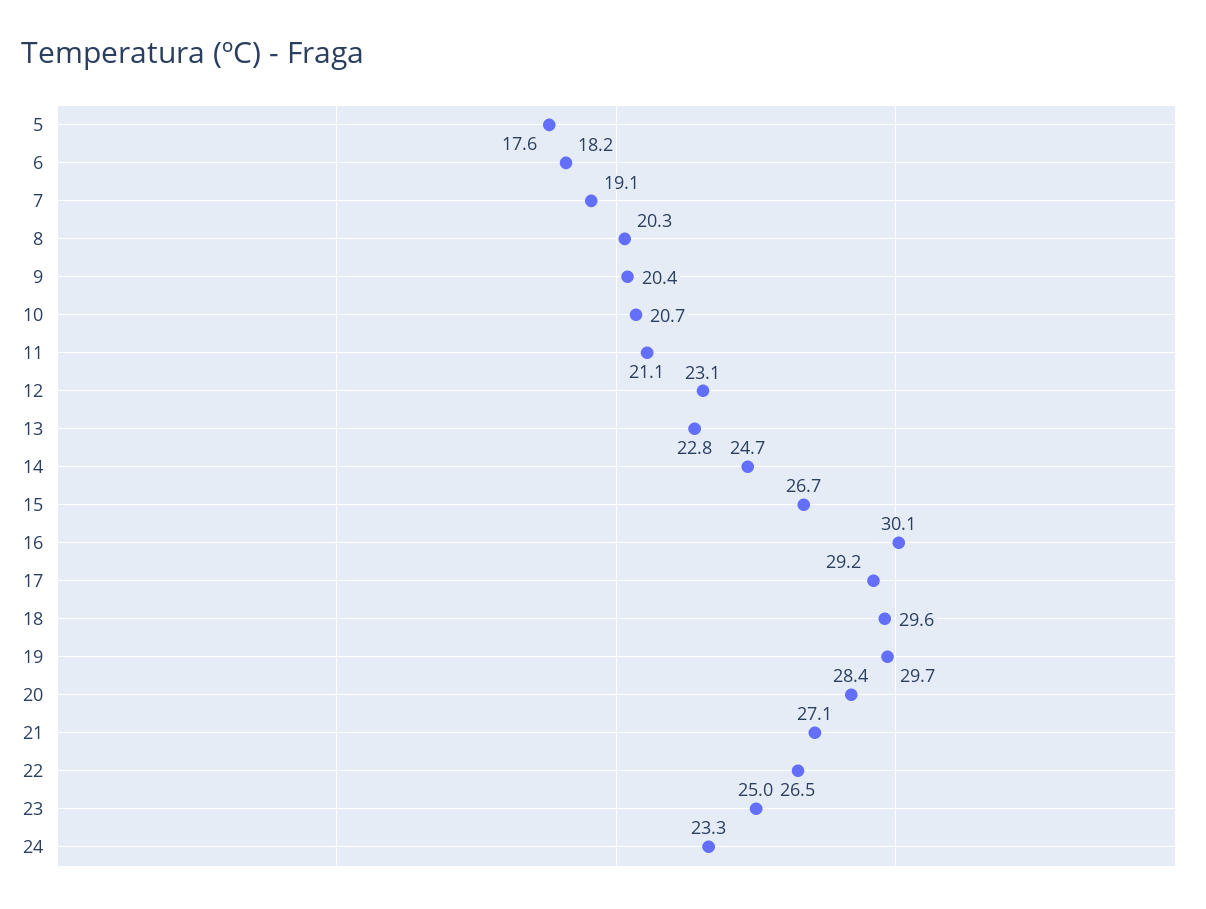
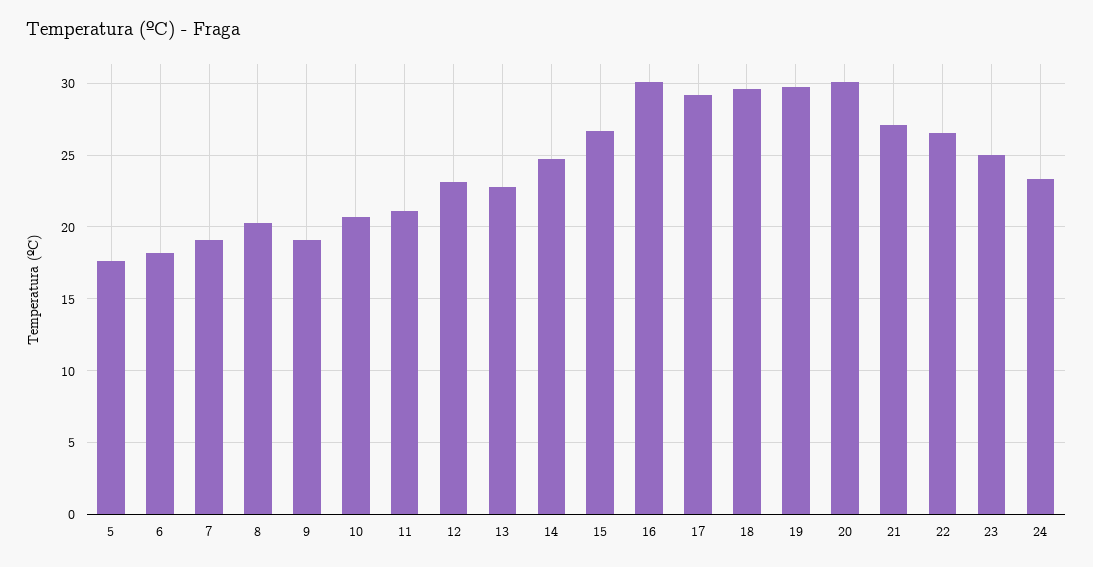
  {
    "5": 17.6,
    "6": 18.2,
    "7": 19.1,
    "8": 20.3,
-   "9": 20.4,
+   "9": 19,
    "10": 20.7,
    "11": 21.1,
    "12": 23.1,
    "13": 22.8,
    "14": 24.7,
    "15": 26.7,
    "16": 30.1,
    "17": 29.2,
    "18": 29.6,
    "19": 29.7,
-   "20": 28.4,
+   "20": 30,
    "21": 27.1,
    "22": 26.5,
    "23": 25,
    "24": 23.3
  }

